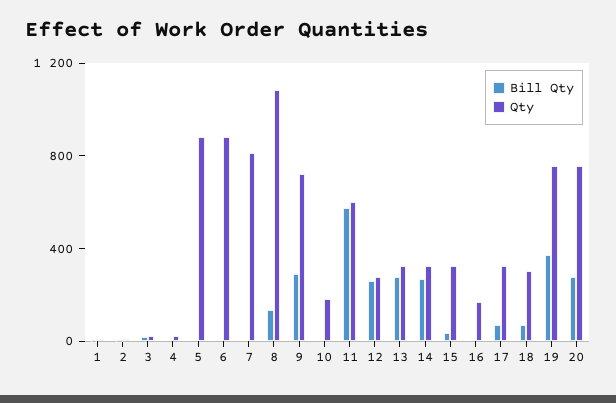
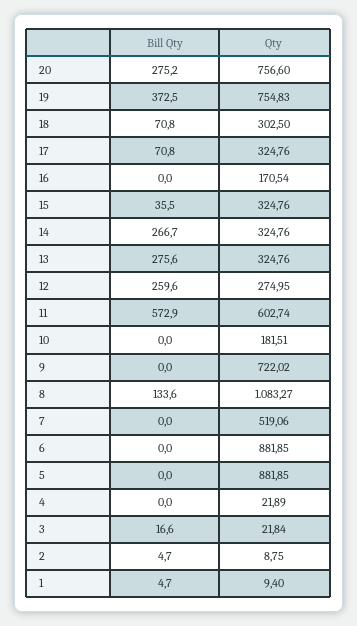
  {
    "Bill Qty": {
      "1": 4.7,
      "2": 4.7,
      "3": 16.6,
      "4": 0,
      "5": 0,
      "6": 0,
      "7": 0,
      "8": 133.6,
-     "9": 300,
+     "9": 0,
      "10": 0,
      "11": 572.9,
      "12": 259.6,
      "13": 275.6,
      "14": 266.7,
      "15": 35.5,
      "16": 0,
      "17": 70.8,
      "18": 70.8,
      "19": 372.5,
      "20": 275.2
    },
    "Qty": {
      "1": 9.4,
      "2": 8.75,
      "3": 21.84,
      "4": 21.89,
      "5": 881.85,
      "6": 881.85,
-     "7": 800,
+     "7": 519.06,
      "8": 1083.27,
      "9": 722.02,
      "10": 181.51,
      "11": 602.74,
      "12": 274.95,
      "13": 324.76,
      "14": 324.76,
      "15": 324.76,
      "16": 170.54,
      "17": 324.76,
      "18": 302.5,
      "19": 754.83,
      "20": 756.6
    }
  }

